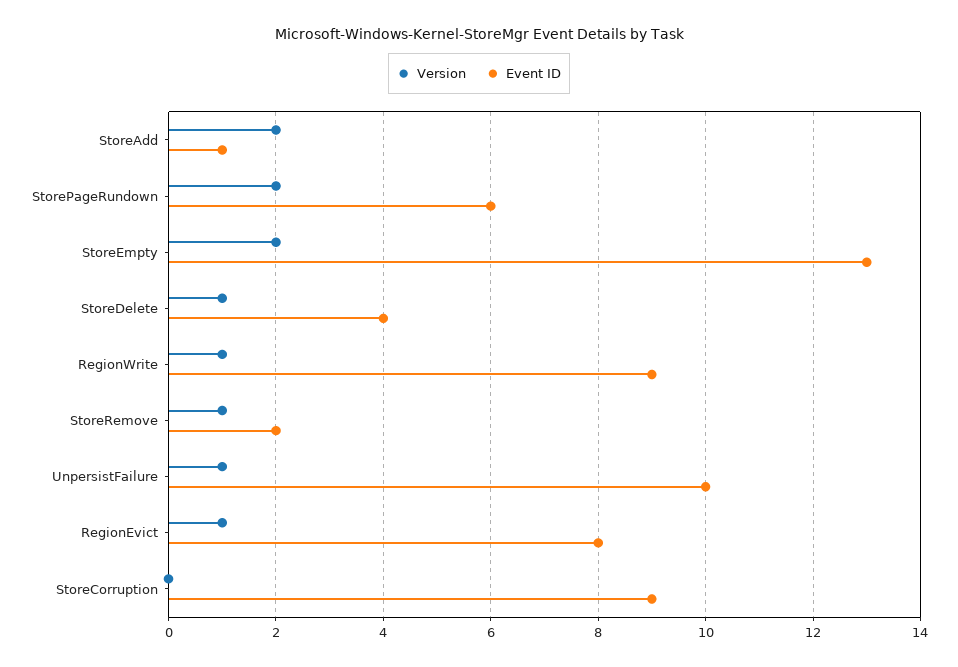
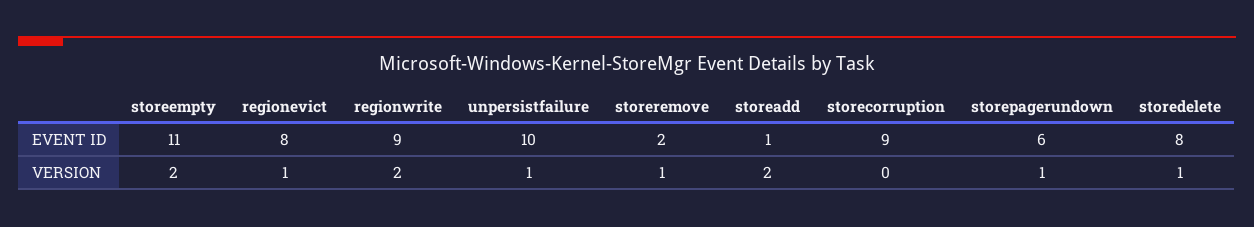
  {
    "Version": {
      "StoreAdd": 2,
-     "StorePageRundown": 2,
+     "StorePageRundown": 1,
      "StoreEmpty": 2,
      "StoreDelete": 1,
-     "RegionWrite": 1,
+     "RegionWrite": 2,
      "StoreRemove": 1,
      "UnpersistFailure": 1,
      "RegionEvict": 1,
      "StoreCorruption": 0
    },
    "Event ID": {
      "StoreAdd": 1,
      "StorePageRundown": 6,
-     "StoreEmpty": 13,
+     "StoreEmpty": 11,
-     "StoreDelete": 4,
+     "StoreDelete": 8,
      "RegionWrite": 9,
      "StoreRemove": 2,
      "UnpersistFailure": 10,
      "RegionEvict": 8,
      "StoreCorruption": 9
    }
  }

